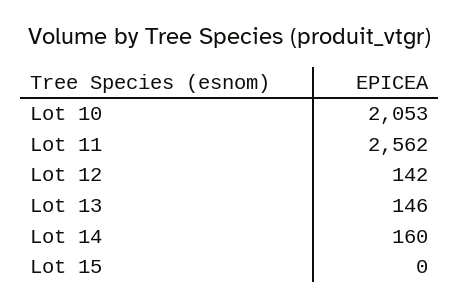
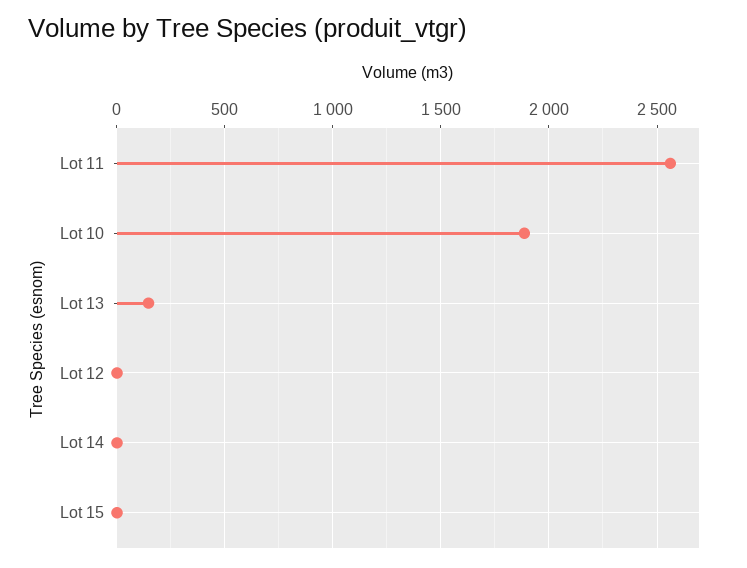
  {
-   "Lot 10": 2053,
+   "Lot 10": 1900,
    "Lot 11": 2562,
-   "Lot 12": 142,
+   "Lot 12": 0,
    "Lot 13": 146,
-   "Lot 14": 160,
+   "Lot 14": 0,
    "Lot 15": 0
  }

